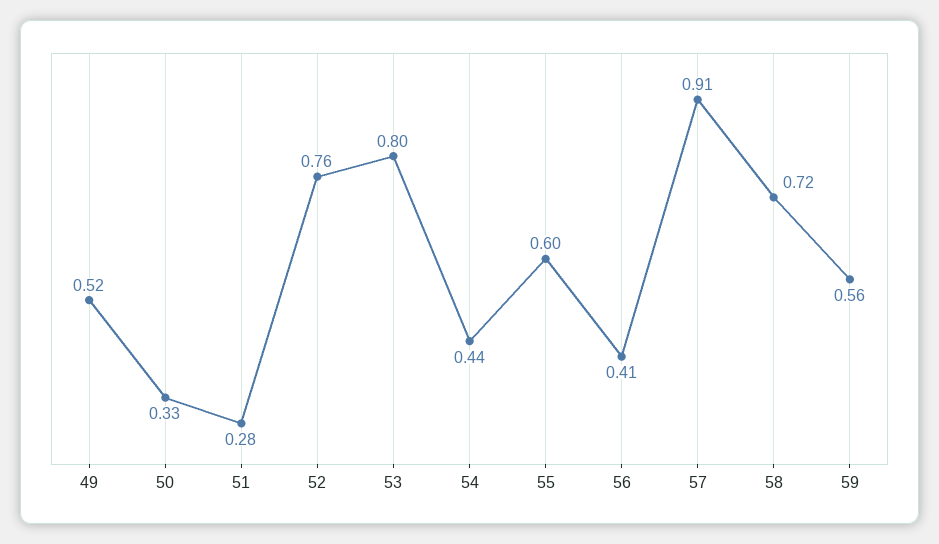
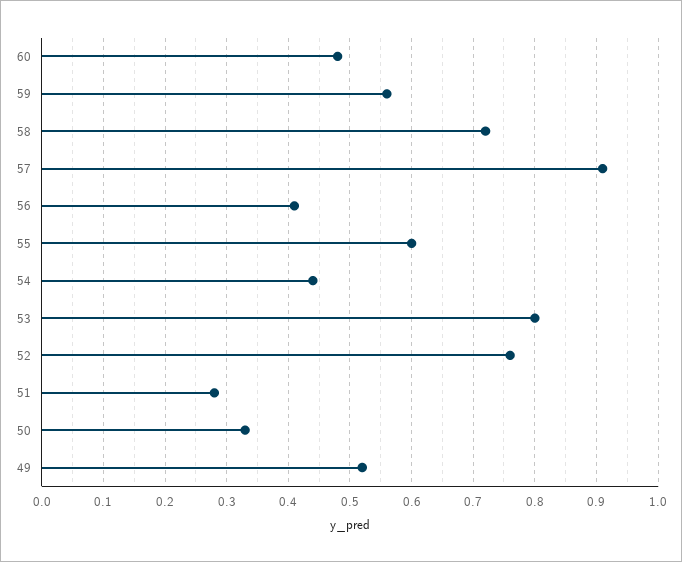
  {
    "49": 0.52,
    "50": 0.33,
    "51": 0.28,
    "52": 0.76,
    "53": 0.8,
    "54": 0.44,
    "55": 0.6,
    "56": 0.41,
    "57": 0.91,
    "58": 0.72,
-   "59": 0.56
+   "59": 0.56,
+   "60": 0.48
  }

